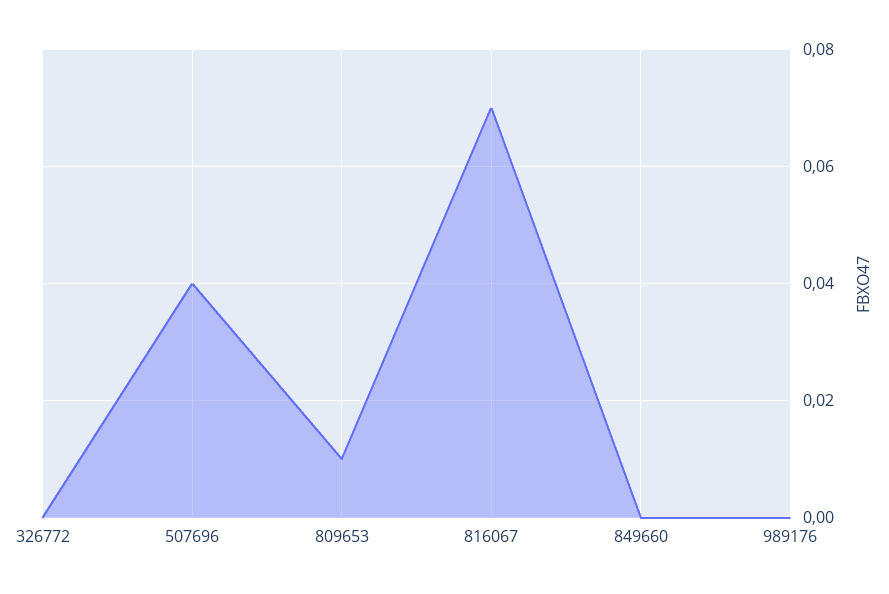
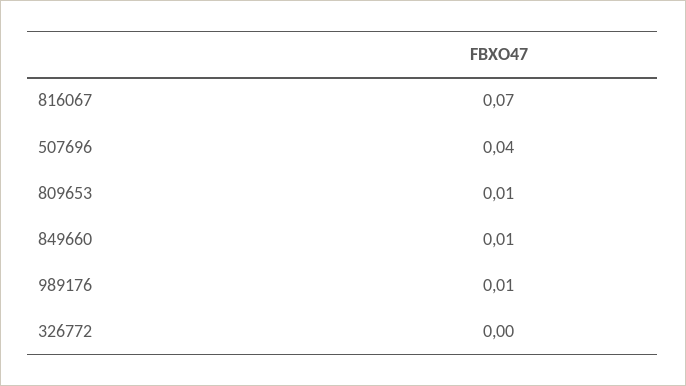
  {
    "326772": 0,
    "507696": 0.04,
    "809653": 0.01,
    "816067": 0.07,
-   "849660": 0,
+   "849660": 0.01,
-   "989176": 0
+   "989176": 0.01
  }

